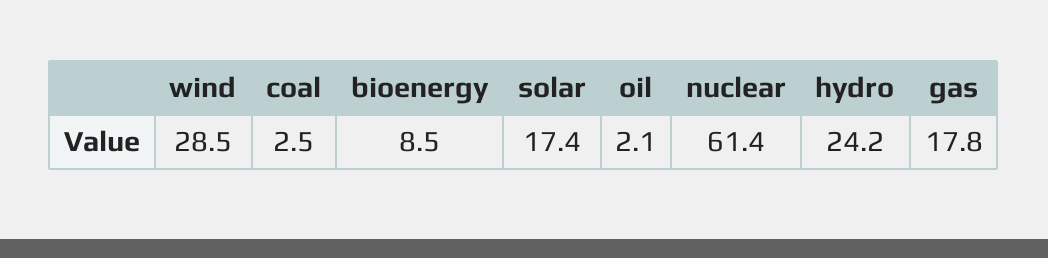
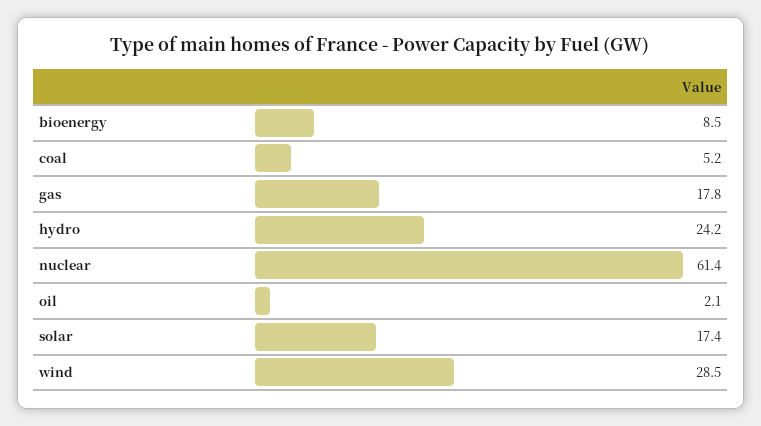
  {
    "wind": 28.5,
-   "coal": 2.5,
+   "coal": 5.2,
    "bioenergy": 8.5,
    "solar": 17.4,
    "oil": 2.1,
    "nuclear": 61.4,
    "hydro": 24.2,
    "gas": 17.8
  }

